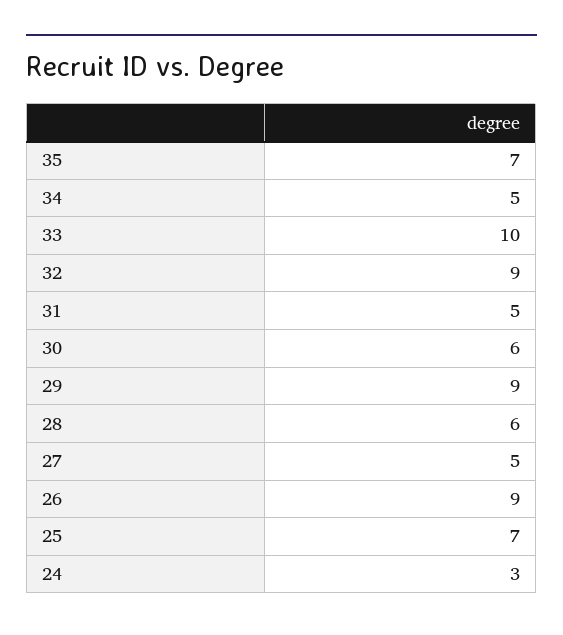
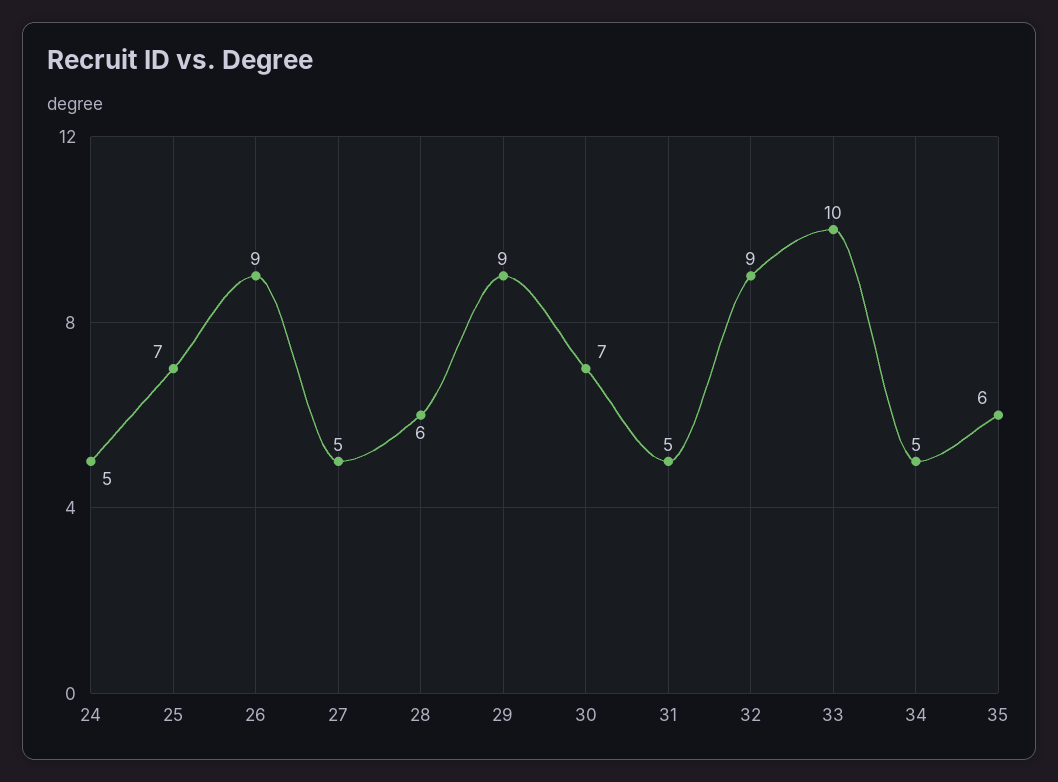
  {
-   "35": 7,
+   "35": 6,
    "34": 5,
    "33": 10,
    "32": 9,
    "31": 5,
-   "30": 6,
+   "30": 7,
    "29": 9,
    "28": 6,
    "27": 5,
    "26": 9,
    "25": 7,
-   "24": 3
+   "24": 5
  }

